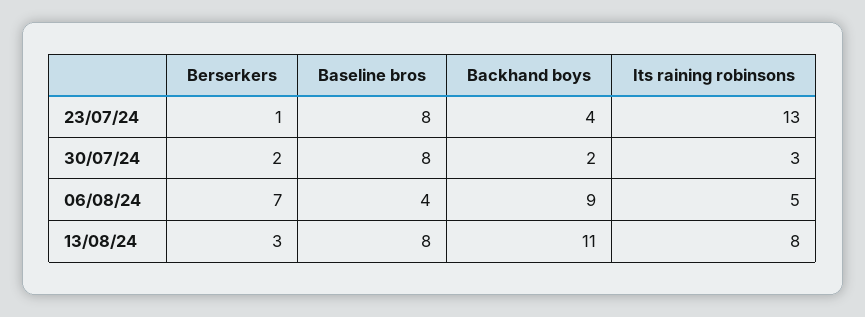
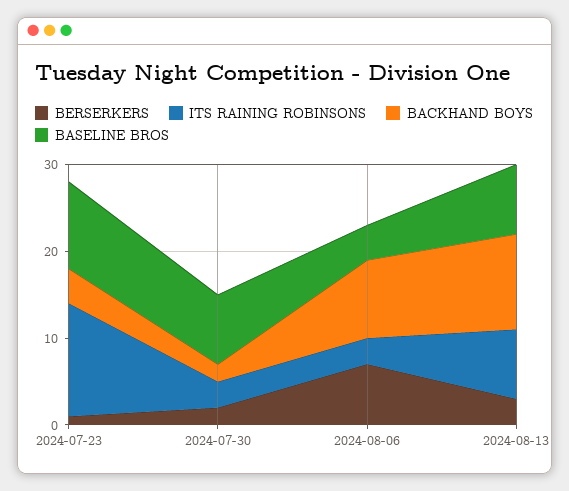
  {
    "Berserkers": {
      "23/07/24": 1,
      "30/07/24": 2,
      "06/08/24": 7,
      "13/08/24": 3
    },
    "Baseline bros": {
-     "23/07/24": 8,
+     "23/07/24": 10,
      "30/07/24": 8,
      "06/08/24": 4,
      "13/08/24": 8
    },
    "Backhand boys": {
      "23/07/24": 4,
      "30/07/24": 2,
      "06/08/24": 9,
      "13/08/24": 11
    },
    "Its raining robinsons": {
      "23/07/24": 13,
      "30/07/24": 3,
-     "06/08/24": 5,
+     "06/08/24": 3,
      "13/08/24": 8
    }
  }

